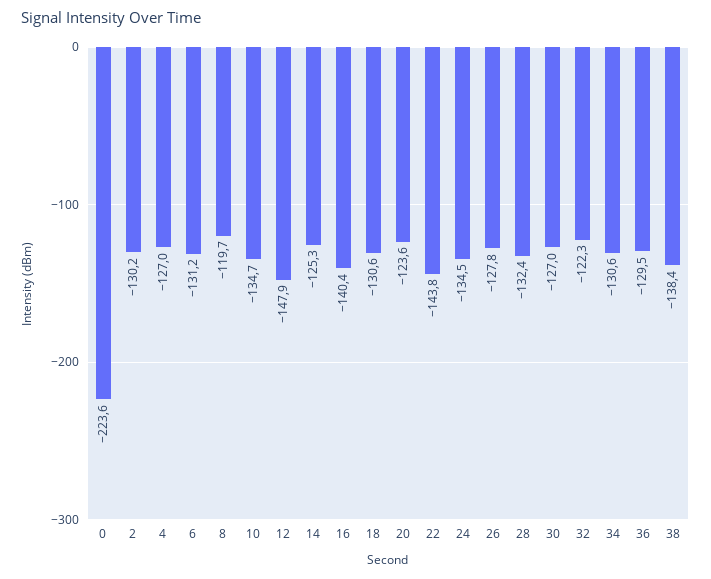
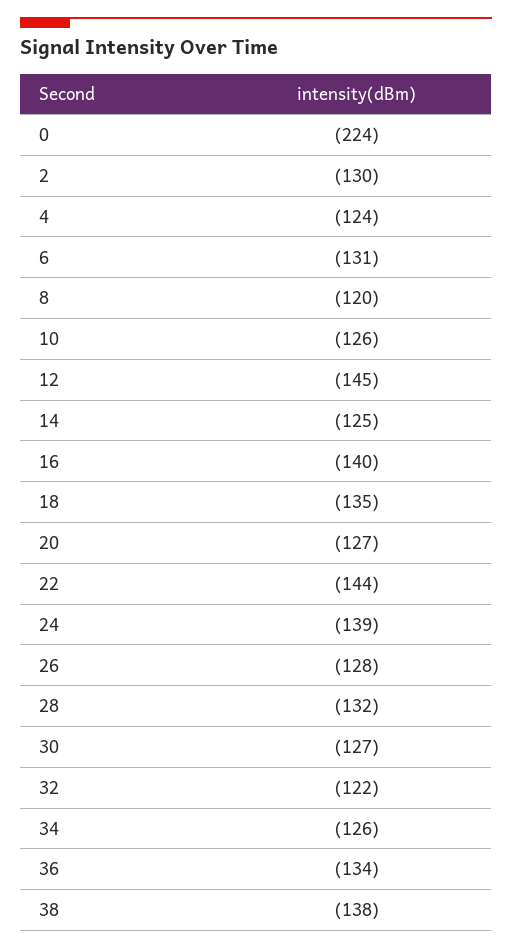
  {
    "0": -223.6,
    "2": -130.2,
-   "4": -127,
+   "4": -124,
    "6": -131.2,
    "8": -119.7,
-   "10": -134.7,
+   "10": -126,
-   "12": -147.9,
+   "12": -145,
    "14": -125.3,
    "16": -140.4,
-   "18": -130.6,
+   "18": -135,
-   "20": -123.6,
+   "20": -127,
    "22": -143.8,
-   "24": -134.5,
+   "24": -139,
    "26": -127.8,
    "28": -132.4,
    "30": -127,
    "32": -122.3,
-   "34": -130.6,
+   "34": -126,
-   "36": -129.5,
+   "36": -134,
    "38": -138.4
  }

